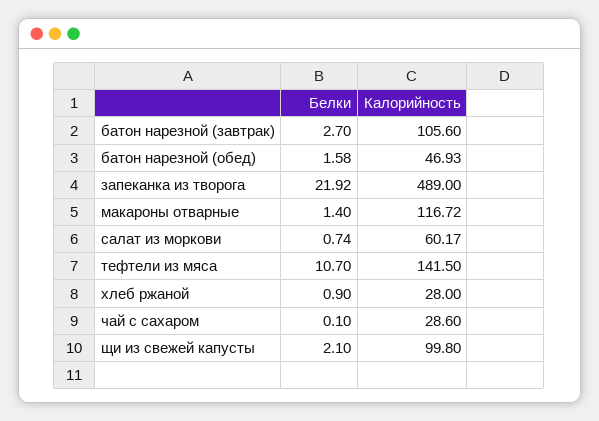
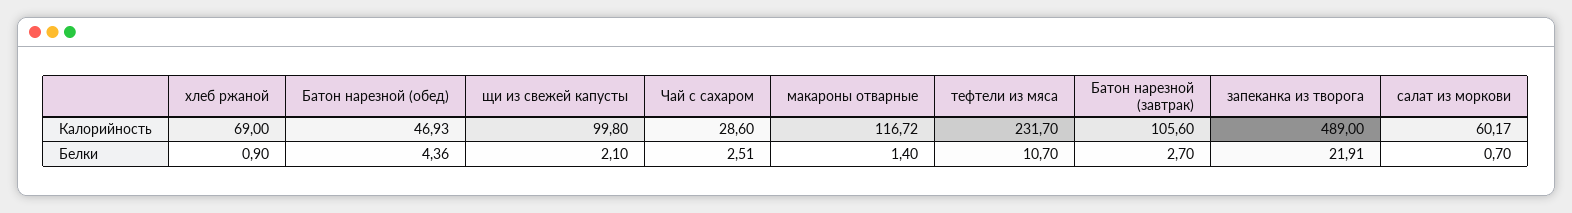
  {
    "Белки": {
      "батон нарезной (завтрак)": 2.7,
-     "батон нарезной (обед)": 1.58,
+     "батон нарезной (обед)": 4.36,
-     "запеканка из творога": 21.92,
+     "запеканка из творога": 21.91,
      "макароны отварные": 1.4,
-     "салат из моркови": 0.74,
+     "салат из моркови": 0.7,
      "тефтели из мяса": 10.7,
      "хлеб ржаной": 0.9,
-     "чай с сахаром": 0.1,
+     "чай с сахаром": 2.51,
      "щи из свежей капусты": 2.1
    },
    "Калорийность": {
      "батон нарезной (завтрак)": 105.6,
      "батон нарезной (обед)": 46.93,
      "запеканка из творога": 489,
      "макароны отварные": 116.72,
      "салат из моркови": 60.17,
-     "тефтели из мяса": 141.5,
+     "тефтели из мяса": 231.7,
-     "хлеб ржаной": 28,
+     "хлеб ржаной": 69,
      "чай с сахаром": 28.6,
      "щи из свежей капусты": 99.8
    }
  }

